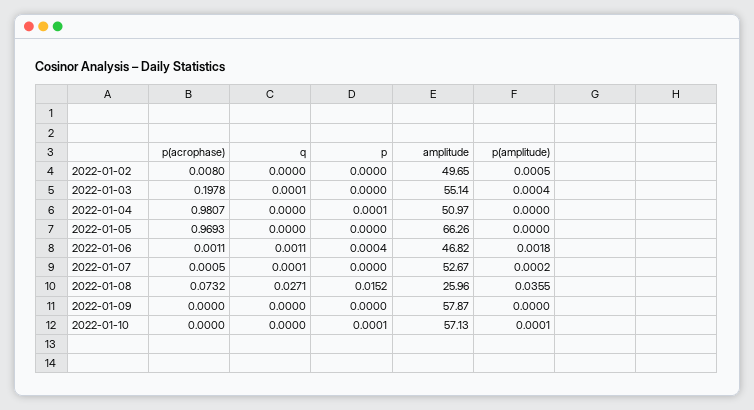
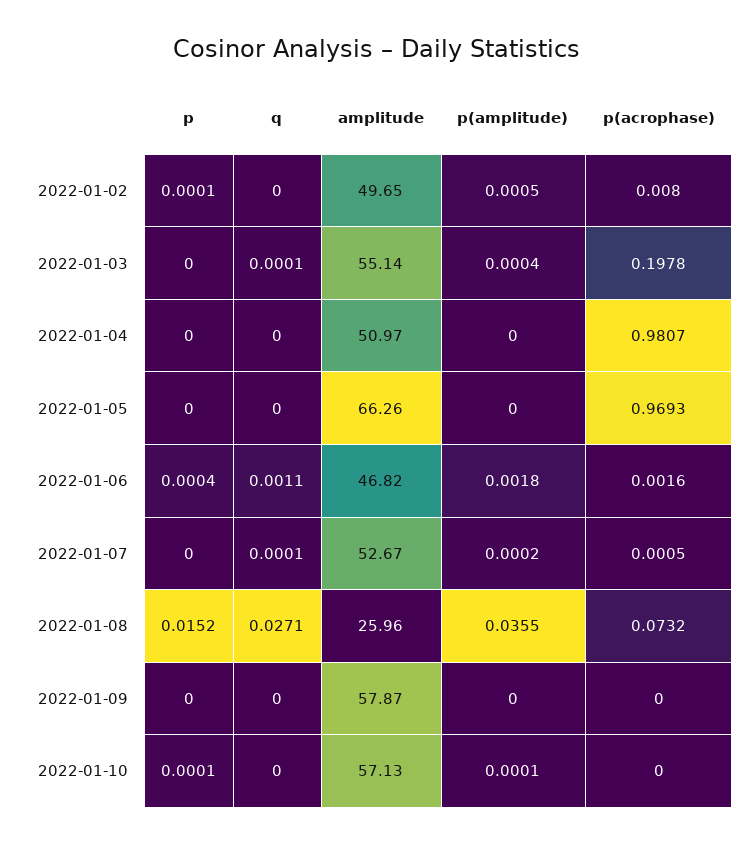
  {
    "p(acrophase)": {
      "2022-01-02": 0.008,
      "2022-01-03": 0.1978,
      "2022-01-04": 0.9807,
      "2022-01-05": 0.9693,
-     "2022-01-06": 0.0011,
+     "2022-01-06": 0.0016,
      "2022-01-07": 0.0005,
      "2022-01-08": 0.0732,
      "2022-01-09": 0,
      "2022-01-10": 0
    },
    "q": {
      "2022-01-02": 0,
      "2022-01-03": 0.0001,
      "2022-01-04": 0,
      "2022-01-05": 0,
      "2022-01-06": 0.0011,
      "2022-01-07": 0.0001,
      "2022-01-08": 0.0271,
      "2022-01-09": 0,
      "2022-01-10": 0
    },
    "p": {
-     "2022-01-02": 0,
+     "2022-01-02": 0.0001,
      "2022-01-03": 0,
-     "2022-01-04": 0.0001,
+     "2022-01-04": 0,
      "2022-01-05": 0,
      "2022-01-06": 0.0004,
      "2022-01-07": 0,
      "2022-01-08": 0.0152,
      "2022-01-09": 0,
      "2022-01-10": 0.0001
    },
    "amplitude": {
      "2022-01-02": 49.65,
      "2022-01-03": 55.14,
      "2022-01-04": 50.97,
      "2022-01-05": 66.26,
      "2022-01-06": 46.82,
      "2022-01-07": 52.67,
      "2022-01-08": 25.96,
      "2022-01-09": 57.87,
      "2022-01-10": 57.13
    },
    "p(amplitude)": {
      "2022-01-02": 0.0005,
      "2022-01-03": 0.0004,
      "2022-01-04": 0,
      "2022-01-05": 0,
      "2022-01-06": 0.0018,
      "2022-01-07": 0.0002,
      "2022-01-08": 0.0355,
      "2022-01-09": 0,
      "2022-01-10": 0.0001
    }
  }

